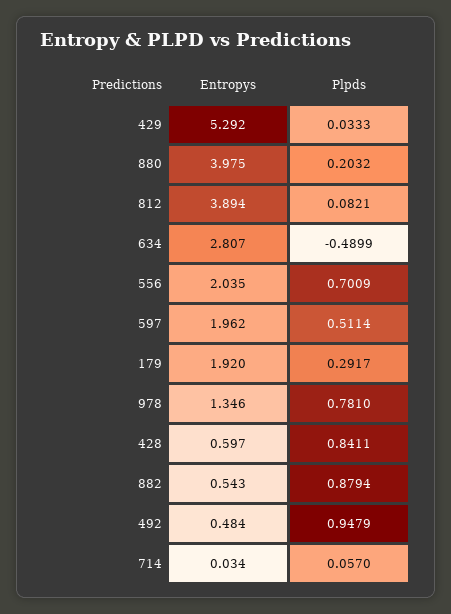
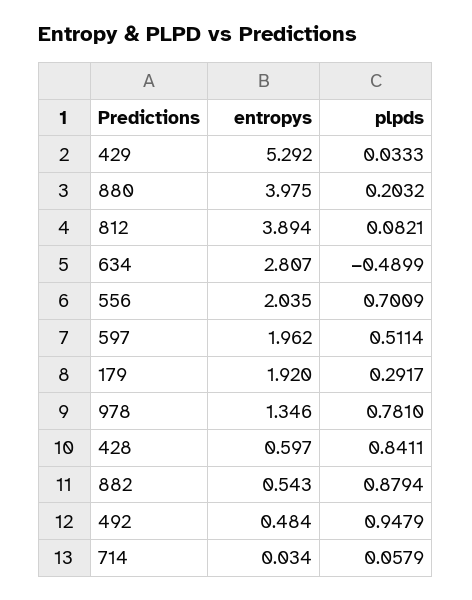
  {
    "Entropys": {
      "429": 5.292,
      "880": 3.975,
      "812": 3.894,
      "634": 2.807,
      "556": 2.035,
      "597": 1.962,
      "179": 1.92,
      "978": 1.346,
      "428": 0.597,
      "882": 0.543,
      "492": 0.484,
      "714": 0.034
    },
    "Plpds": {
      "429": 0.0333,
      "880": 0.2032,
      "812": 0.0821,
      "634": -0.4899,
      "556": 0.7009,
      "597": 0.5114,
      "179": 0.2917,
      "978": 0.781,
      "428": 0.8411,
      "882": 0.8794,
      "492": 0.9479,
-     "714": 0.057
+     "714": 0.0579
    }
  }

